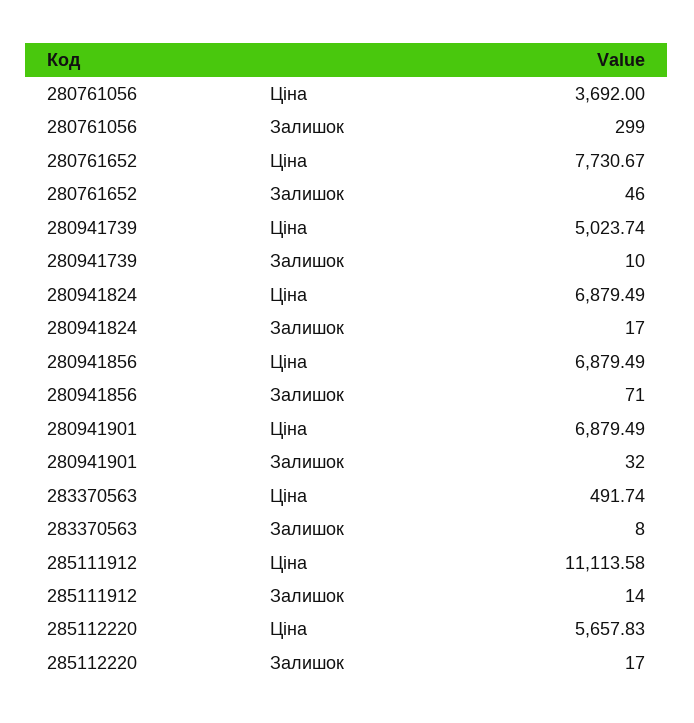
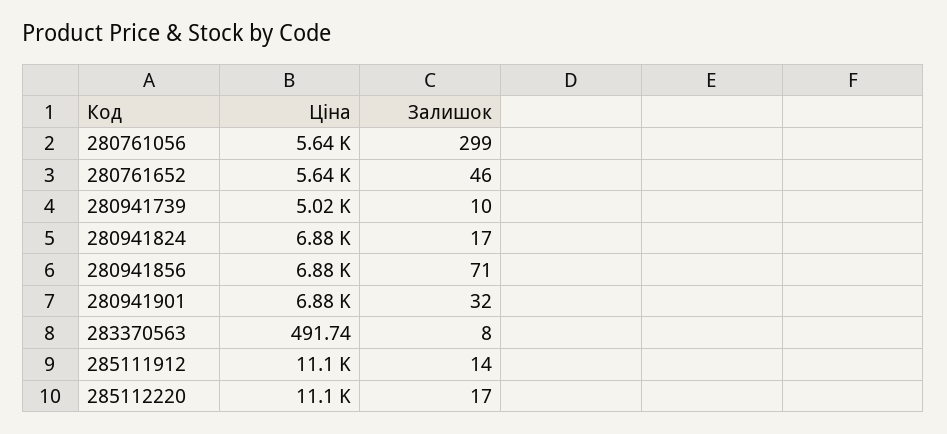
  {
    "280761056": {
-     "Ціна": 3692,
+     "Ціна": 5640,
      "Залишок": 299
    },
    "280761652": {
-     "Ціна": 7730.67,
+     "Ціна": 5640,
      "Залишок": 46
    },
    "280941739": {
      "Ціна": 5023.74,
      "Залишок": 10
    },
    "280941824": {
      "Ціна": 6879.49,
      "Залишок": 17
    },
    "280941856": {
      "Ціна": 6879.49,
      "Залишок": 71
    },
    "280941901": {
      "Ціна": 6879.49,
      "Залишок": 32
    },
    "283370563": {
      "Ціна": 491.74,
      "Залишок": 8
    },
    "285111912": {
      "Ціна": 11113.58,
      "Залишок": 14
    },
    "285112220": {
-     "Ціна": 5657.83,
+     "Ціна": 11100,
      "Залишок": 17
    }
  }

